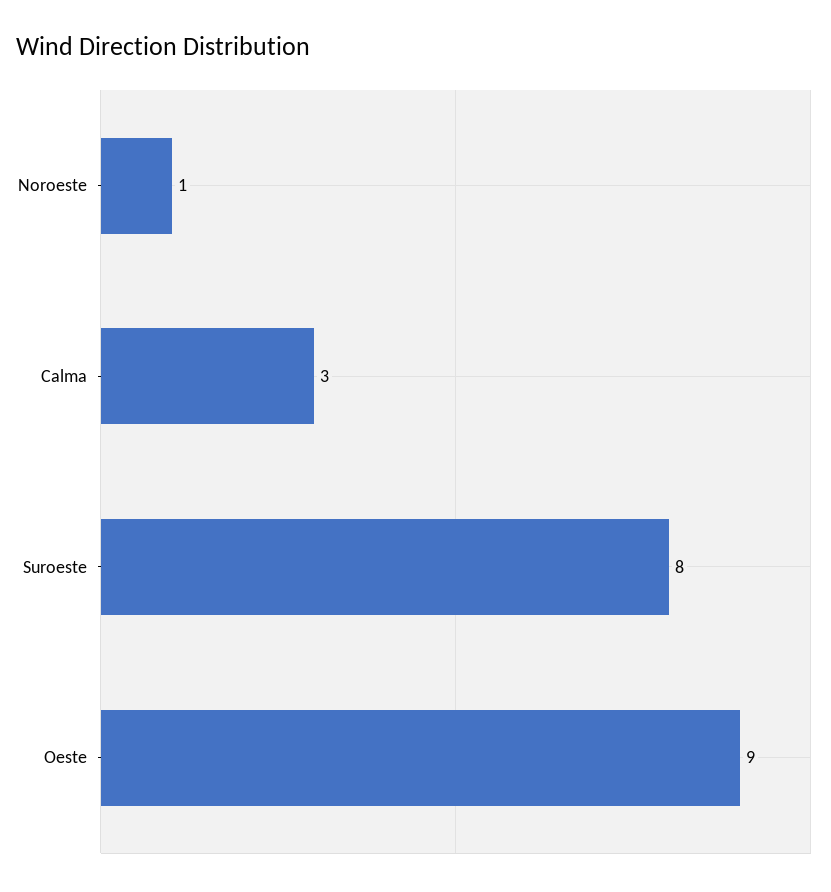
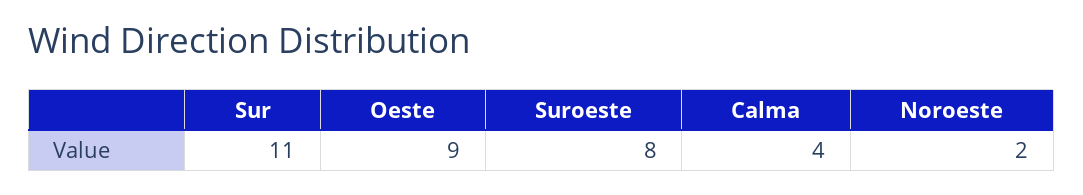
  {
-   "Noroeste": 1,
+   "Noroeste": 2,
-   "Calma": 3,
+   "Calma": 4,
    "Suroeste": 8,
-   "Oeste": 9
+   "Oeste": 9,
+   "Sur": 11
  }

